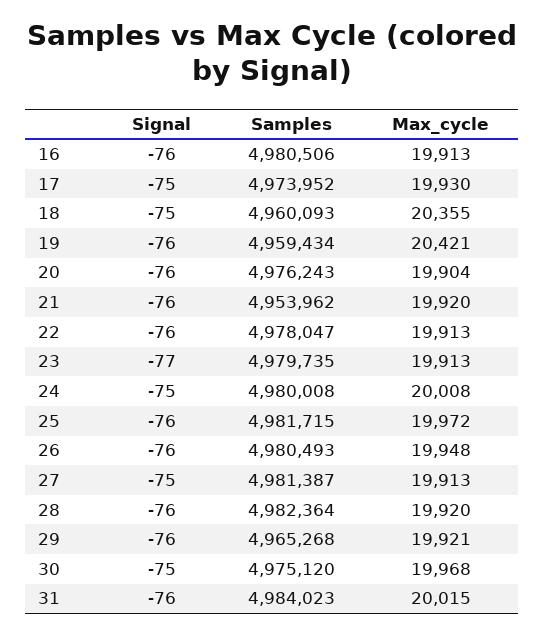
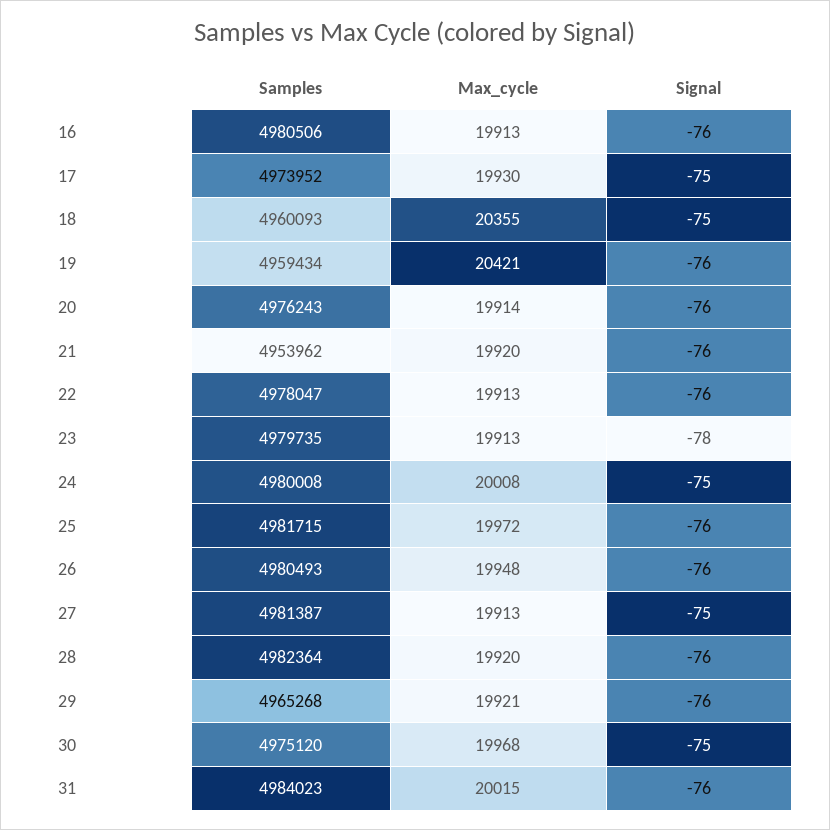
  {
    "Signal": {
      "16": -76,
      "17": -75,
      "18": -75,
      "19": -76,
      "20": -76,
      "21": -76,
      "22": -76,
-     "23": -77,
+     "23": -78,
      "24": -75,
      "25": -76,
      "26": -76,
      "27": -75,
      "28": -76,
      "29": -76,
      "30": -75,
      "31": -76
    },
    "Samples": {
      "16": 4980506,
      "17": 4973952,
      "18": 4960093,
      "19": 4959434,
      "20": 4976243,
      "21": 4953962,
      "22": 4978047,
      "23": 4979735,
      "24": 4980008,
      "25": 4981715,
      "26": 4980493,
      "27": 4981387,
      "28": 4982364,
      "29": 4965268,
      "30": 4975120,
      "31": 4984023
    },
    "Max_cycle": {
      "16": 19913,
      "17": 19930,
      "18": 20355,
      "19": 20421,
-     "20": 19904,
+     "20": 19914,
      "21": 19920,
      "22": 19913,
      "23": 19913,
      "24": 20008,
      "25": 19972,
      "26": 19948,
      "27": 19913,
      "28": 19920,
      "29": 19921,
      "30": 19968,
      "31": 20015
    }
  }

